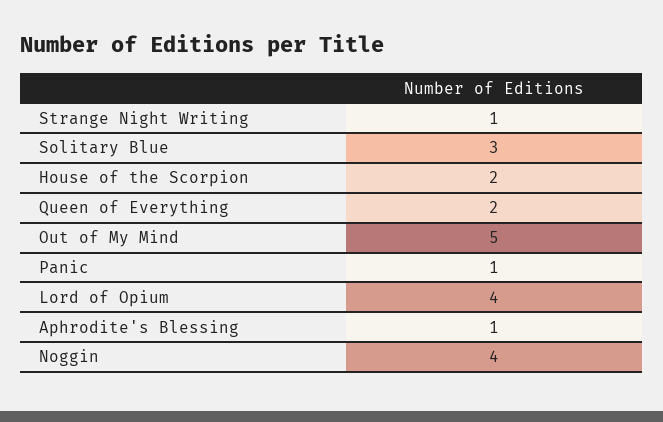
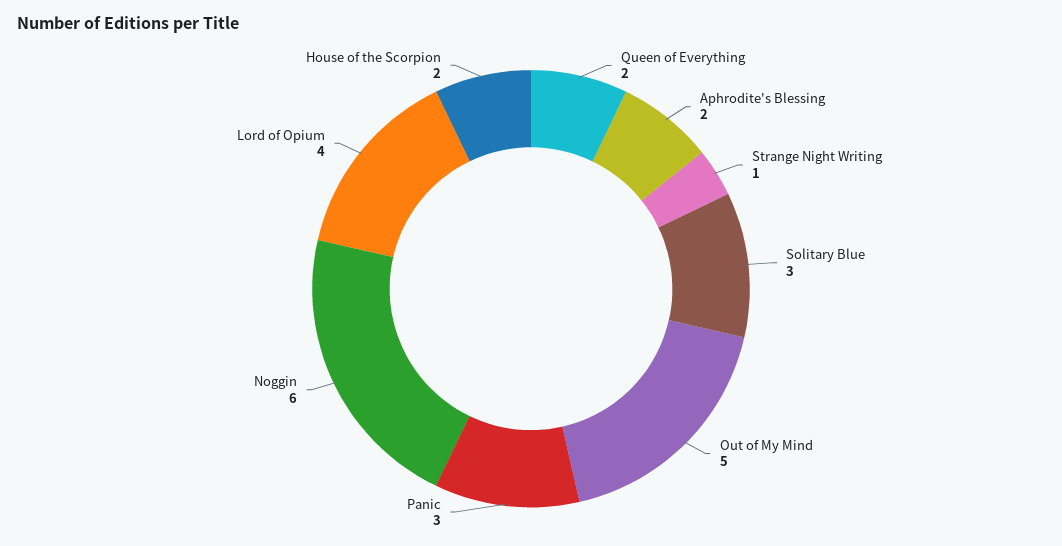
  {
    "Strange Night Writing": 1,
    "Solitary Blue": 3,
    "House of the Scorpion": 2,
    "Queen of Everything": 2,
    "Out of My Mind": 5,
-   "Panic": 1,
+   "Panic": 3,
    "Lord of Opium": 4,
-   "Aphrodite's Blessing": 1,
+   "Aphrodite's Blessing": 2,
-   "Noggin": 4
+   "Noggin": 6
  }

